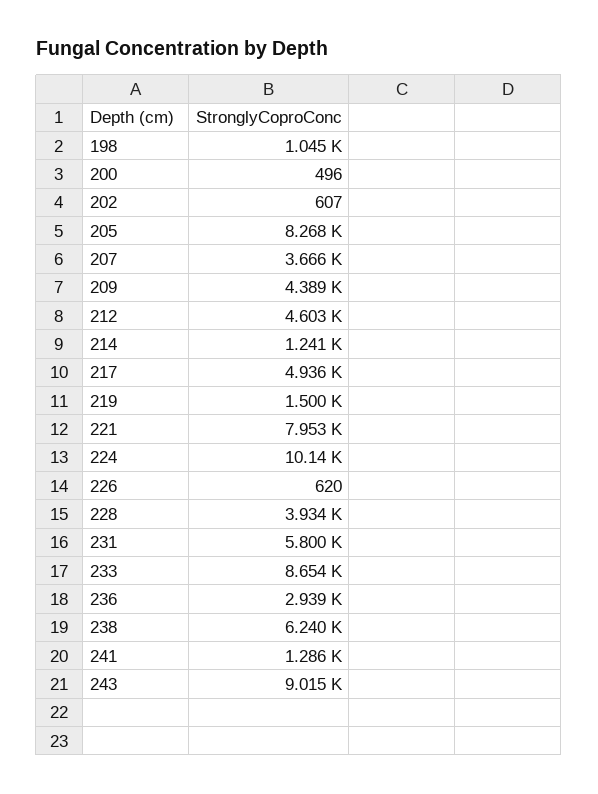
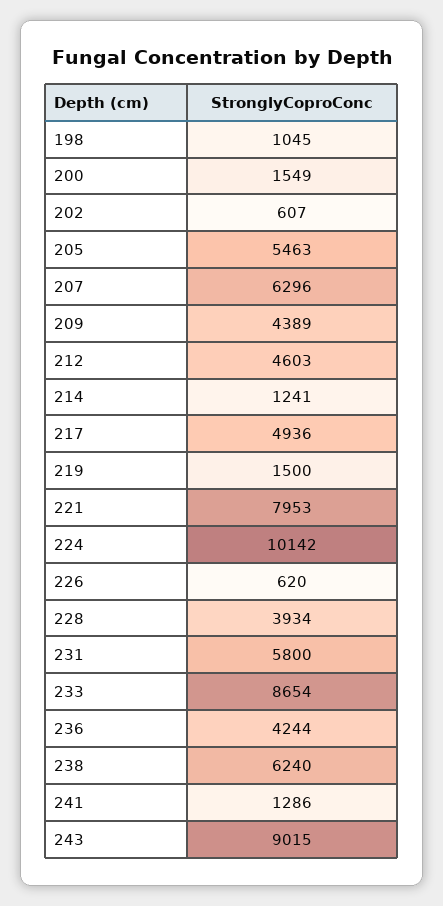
  {
    "198": 1045,
-   "200": 496,
+   "200": 1549,
    "202": 607,
-   "205": 8268,
+   "205": 5463,
-   "207": 3666,
+   "207": 6296,
    "209": 4389,
    "212": 4603,
    "214": 1241,
    "217": 4936,
    "219": 1500,
    "221": 7953,
    "224": 10142,
    "226": 620,
    "228": 3934,
    "231": 5800,
    "233": 8654,
-   "236": 2939,
+   "236": 4244,
    "238": 6240,
    "241": 1286,
    "243": 9015
  }

